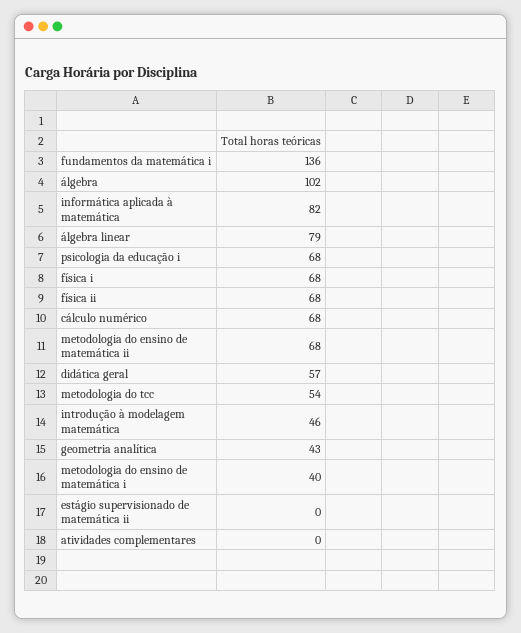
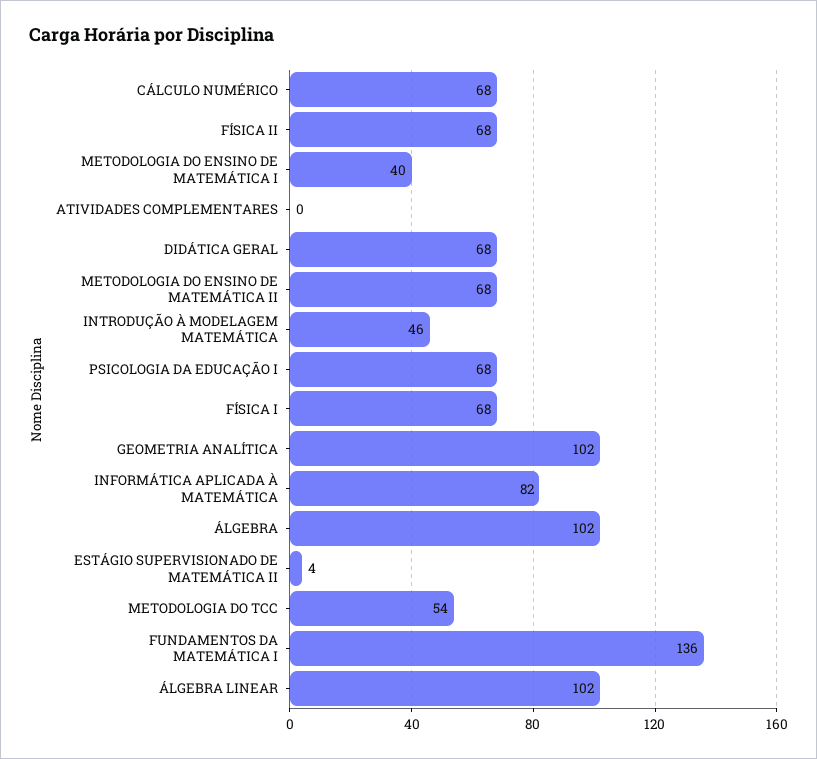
  {
    "fundamentos da matemática i": 136,
    "álgebra": 102,
    "informática aplicada à matemática": 82,
-   "álgebra linear": 79,
+   "álgebra linear": 102,
    "psicologia da educação i": 68,
    "física i": 68,
    "física ii": 68,
    "cálculo numérico": 68,
    "metodologia do ensino de matemática ii": 68,
-   "didática geral": 57,
+   "didática geral": 68,
    "metodologia do tcc": 54,
    "introdução à modelagem matemática": 46,
-   "geometria analítica": 43,
+   "geometria analítica": 102,
    "metodologia do ensino de matemática i": 40,
-   "estágio supervisionado de matemática ii": 0,
+   "estágio supervisionado de matemática ii": 4,
    "atividades complementares": 0
  }

